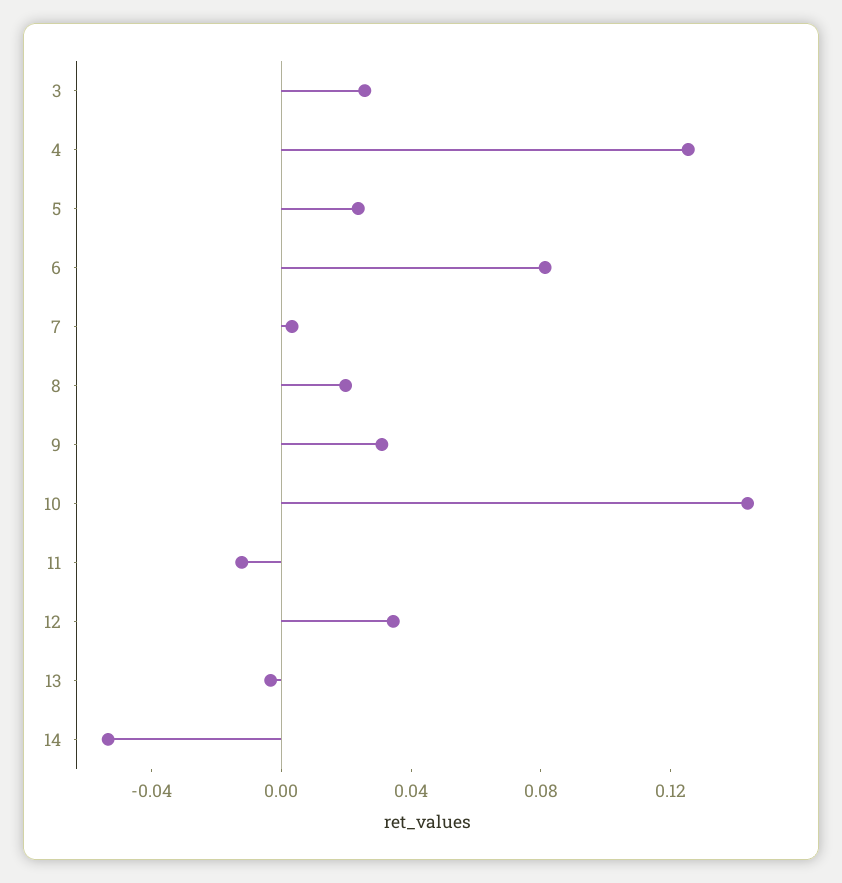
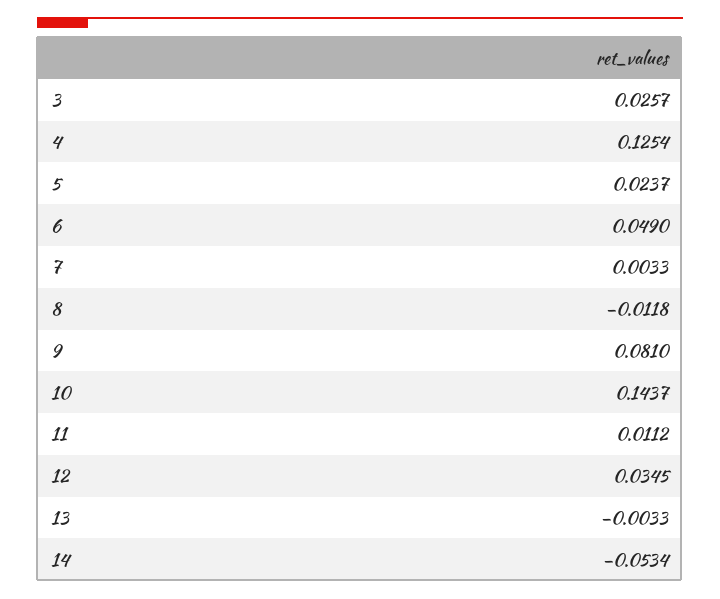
  {
    "3": 0.0257,
    "4": 0.1254,
    "5": 0.0237,
-   "6": 0.08,
+   "6": 0.049,
    "7": 0.0033,
-   "8": 0.02,
+   "8": -0.0118,
-   "9": 0.03,
+   "9": 0.081,
    "10": 0.1437,
-   "11": -0.01,
+   "11": 0.0112,
    "12": 0.0345,
    "13": -0.0033,
    "14": -0.0534
  }

